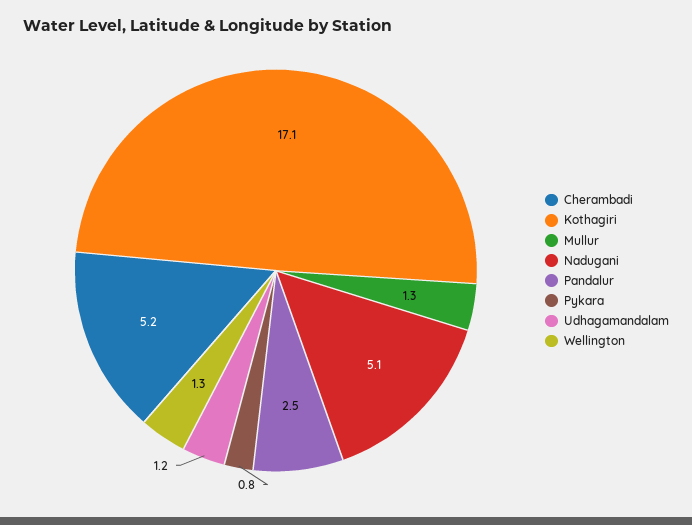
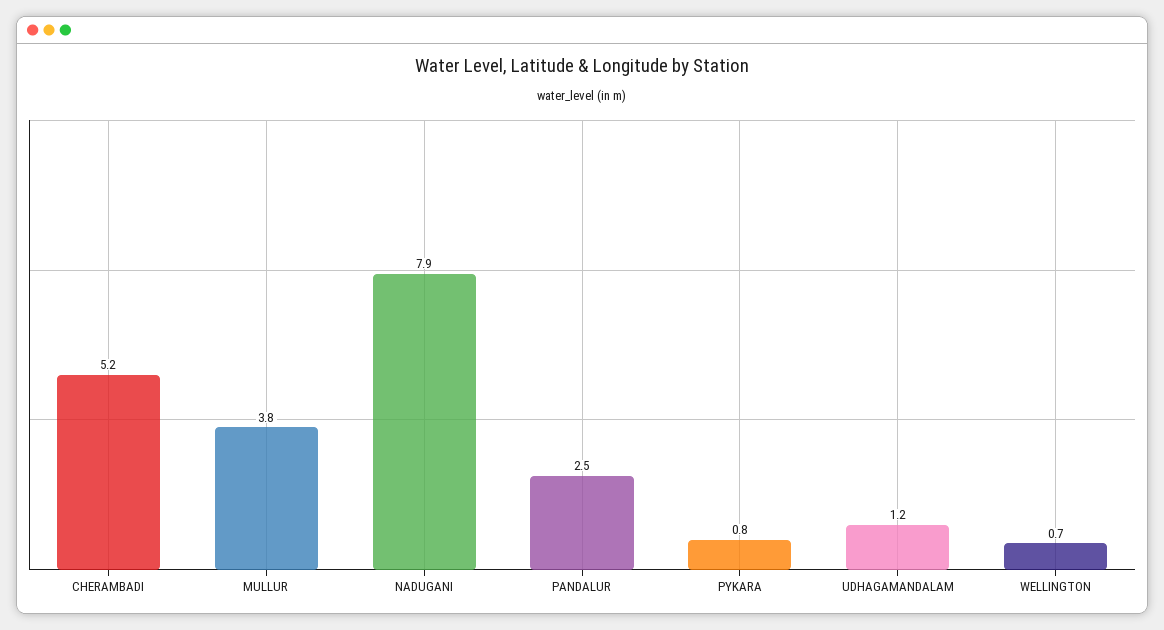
  {
    "Cherambadi": 5.2,
-   "Kothagiri": 17.1,
-   "Mullur": 1.3,
+   "Mullur": 3.8,
-   "Nadugani": 5.1,
+   "Nadugani": 7.9,
    "Pandalur": 2.5,
    "Pykara": 0.8,
    "Udhagamandalam": 1.2,
-   "Wellington": 1.3
+   "Wellington": 0.7
  }

